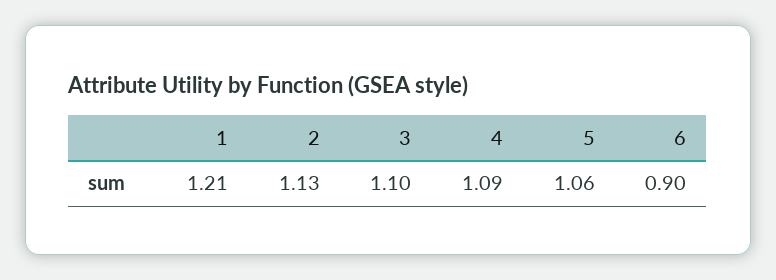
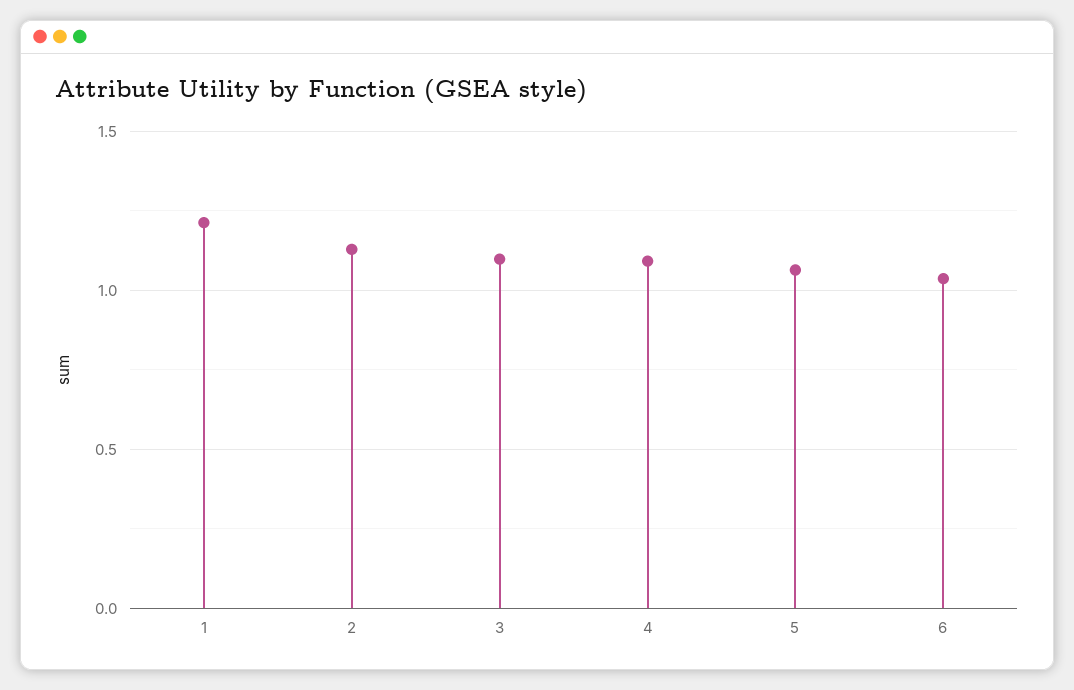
  {
    "1": 1.21,
    "2": 1.13,
    "3": 1.1,
    "4": 1.09,
    "5": 1.06,
-   "6": 0.9
+   "6": 1.05
  }

